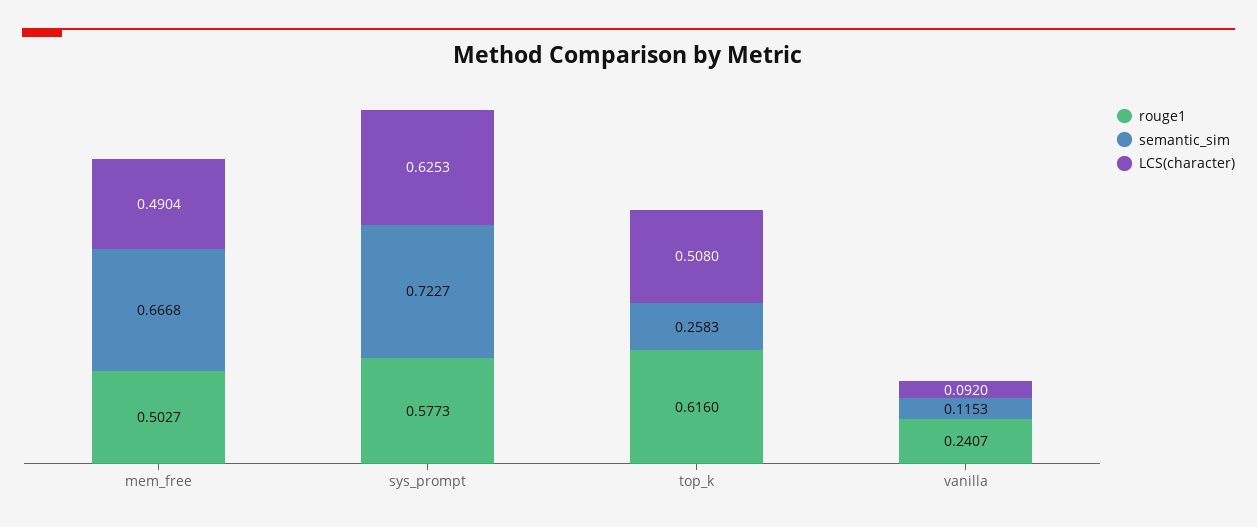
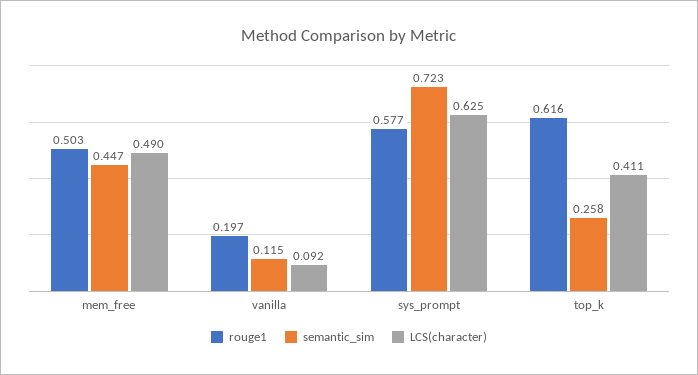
  {
    "rouge1": {
      "mem_free": 0.5027,
      "sys_prompt": 0.5773,
      "top_k": 0.616,
-     "vanilla": 0.2407
+     "vanilla": 0.197
    },
    "semantic_sim": {
-     "mem_free": 0.6668,
+     "mem_free": 0.447,
      "sys_prompt": 0.7227,
      "top_k": 0.2583,
      "vanilla": 0.1153
    },
    "LCS(character)": {
      "mem_free": 0.4904,
      "sys_prompt": 0.6253,
-     "top_k": 0.508,
+     "top_k": 0.411,
      "vanilla": 0.092
    }
  }

